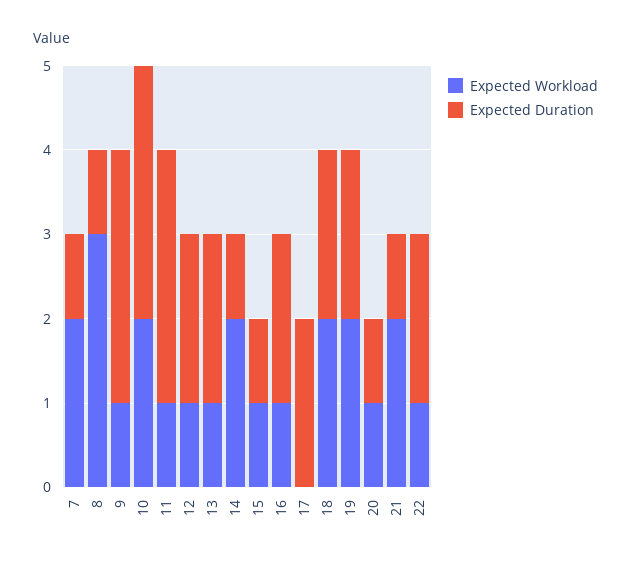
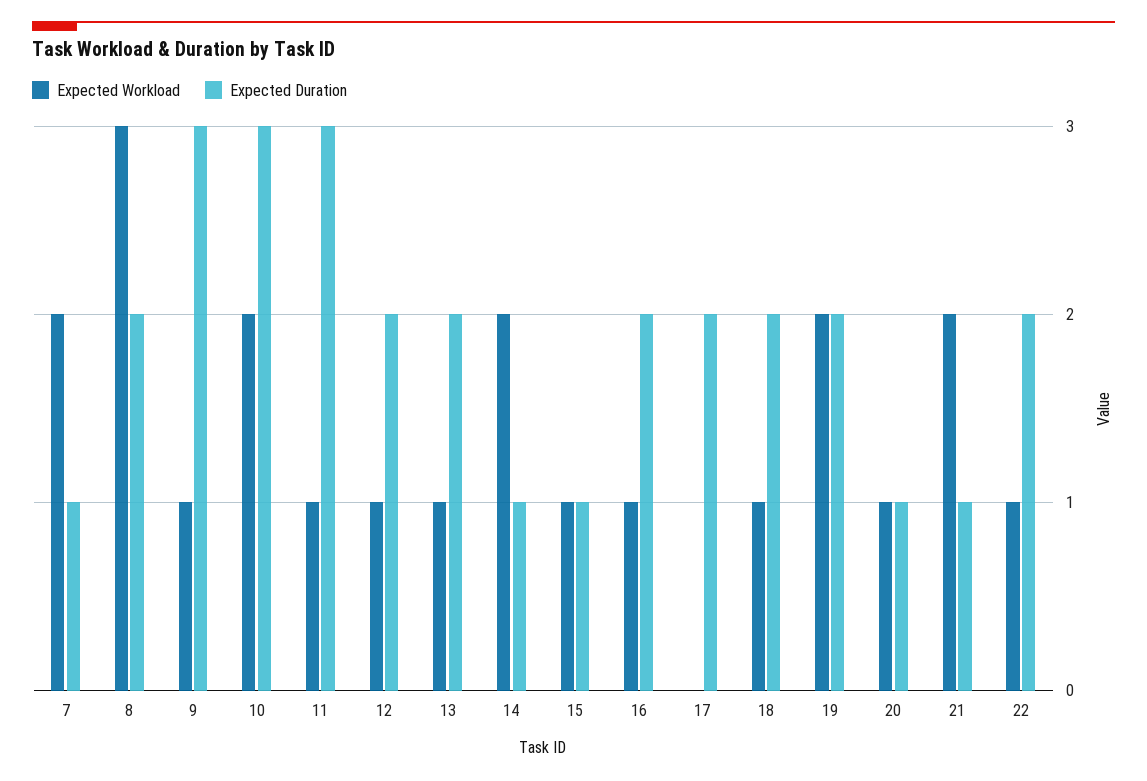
  {
    "Expected Workload": {
      "7": 2,
      "8": 3,
      "9": 1,
      "10": 2,
      "11": 1,
      "12": 1,
      "13": 1,
      "14": 2,
      "15": 1,
      "16": 1,
      "17": 0,
-     "18": 2,
+     "18": 1,
      "19": 2,
      "20": 1,
      "21": 2,
      "22": 1
    },
    "Expected Duration": {
      "7": 1,
-     "8": 1,
+     "8": 2,
      "9": 3,
      "10": 3,
      "11": 3,
      "12": 2,
      "13": 2,
      "14": 1,
      "15": 1,
      "16": 2,
      "17": 2,
      "18": 2,
      "19": 2,
      "20": 1,
      "21": 1,
      "22": 2
    }
  }

